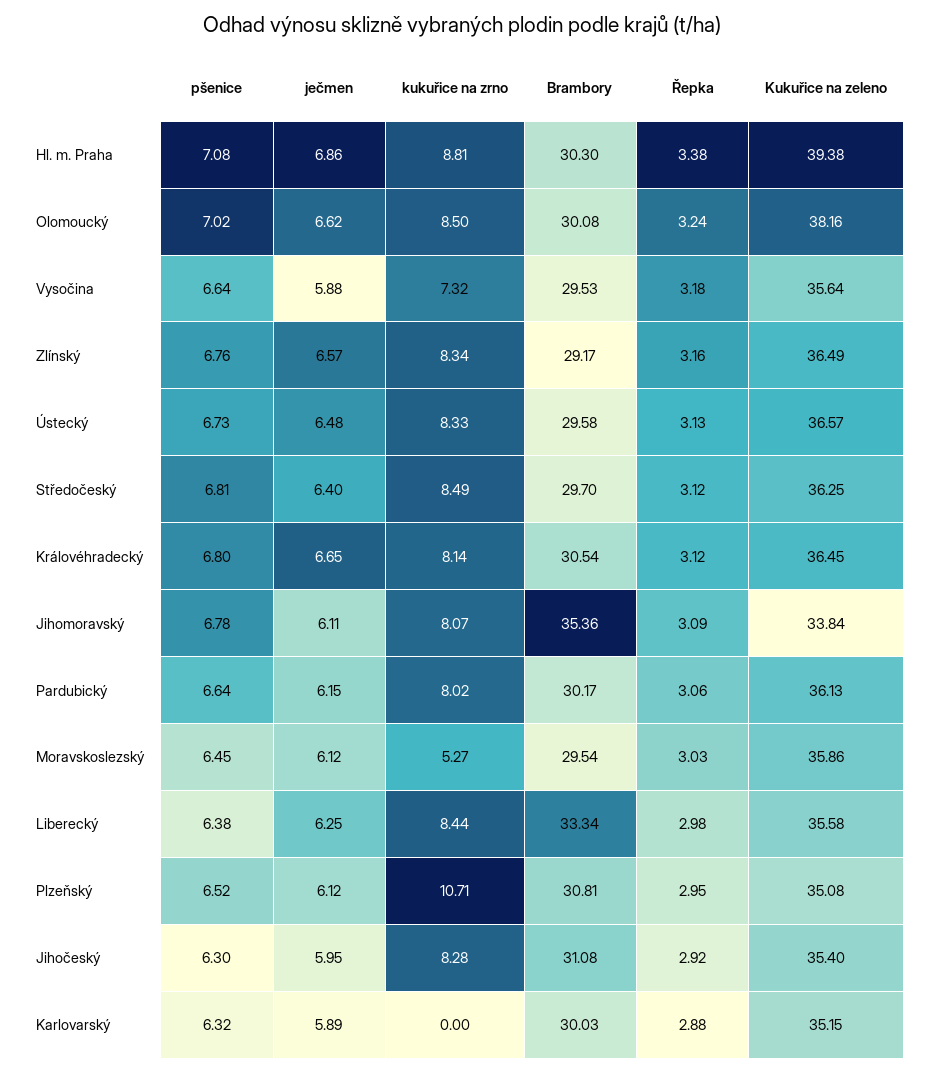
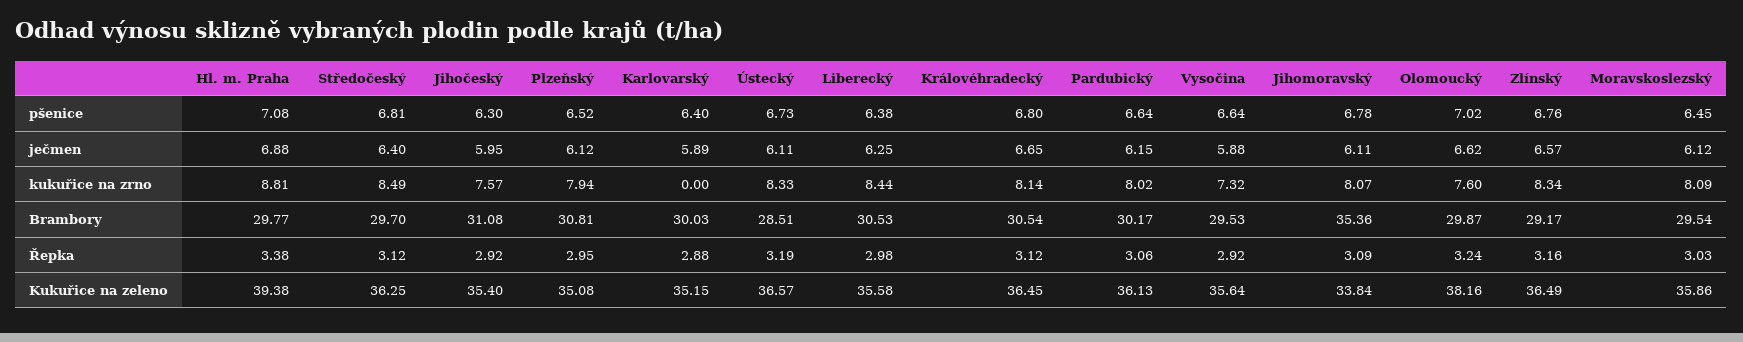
  {
    "pšenice": {
      "Hl. m. Praha": 7.08,
      "Olomoucký": 7.02,
      "Vysočina": 6.64,
      "Zlínský": 6.76,
      "Ústecký": 6.73,
      "Středočeský": 6.81,
      "Královéhradecký": 6.8,
      "Jihomoravský": 6.78,
      "Pardubický": 6.64,
      "Moravskoslezský": 6.45,
      "Liberecký": 6.38,
      "Plzeňský": 6.52,
      "Jihočeský": 6.3,
-     "Karlovarský": 6.32
+     "Karlovarský": 6.4
    },
    "ječmen": {
-     "Hl. m. Praha": 6.86,
+     "Hl. m. Praha": 6.88,
      "Olomoucký": 6.62,
      "Vysočina": 5.88,
      "Zlínský": 6.57,
-     "Ústecký": 6.48,
+     "Ústecký": 6.11,
      "Středočeský": 6.4,
      "Královéhradecký": 6.65,
      "Jihomoravský": 6.11,
      "Pardubický": 6.15,
      "Moravskoslezský": 6.12,
      "Liberecký": 6.25,
      "Plzeňský": 6.12,
      "Jihočeský": 5.95,
      "Karlovarský": 5.89
    },
    "kukuřice na zrno": {
      "Hl. m. Praha": 8.81,
-     "Olomoucký": 8.5,
+     "Olomoucký": 7.6,
      "Vysočina": 7.32,
      "Zlínský": 8.34,
      "Ústecký": 8.33,
      "Středočeský": 8.49,
      "Královéhradecký": 8.14,
      "Jihomoravský": 8.07,
      "Pardubický": 8.02,
-     "Moravskoslezský": 5.27,
+     "Moravskoslezský": 8.09,
      "Liberecký": 8.44,
-     "Plzeňský": 10.71,
+     "Plzeňský": 7.94,
-     "Jihočeský": 8.28,
+     "Jihočeský": 7.57,
      "Karlovarský": 0
    },
    "Brambory": {
-     "Hl. m. Praha": 30.3,
+     "Hl. m. Praha": 29.77,
-     "Olomoucký": 30.08,
+     "Olomoucký": 29.87,
      "Vysočina": 29.53,
      "Zlínský": 29.17,
-     "Ústecký": 29.58,
+     "Ústecký": 28.51,
      "Středočeský": 29.7,
      "Královéhradecký": 30.54,
      "Jihomoravský": 35.36,
      "Pardubický": 30.17,
      "Moravskoslezský": 29.54,
-     "Liberecký": 33.34,
+     "Liberecký": 30.53,
      "Plzeňský": 30.81,
      "Jihočeský": 31.08,
      "Karlovarský": 30.03
    },
    "Řepka": {
      "Hl. m. Praha": 3.38,
      "Olomoucký": 3.24,
-     "Vysočina": 3.18,
+     "Vysočina": 2.92,
      "Zlínský": 3.16,
-     "Ústecký": 3.13,
+     "Ústecký": 3.19,
      "Středočeský": 3.12,
      "Královéhradecký": 3.12,
      "Jihomoravský": 3.09,
      "Pardubický": 3.06,
      "Moravskoslezský": 3.03,
      "Liberecký": 2.98,
      "Plzeňský": 2.95,
      "Jihočeský": 2.92,
      "Karlovarský": 2.88
    },
    "Kukuřice na zeleno": {
      "Hl. m. Praha": 39.38,
      "Olomoucký": 38.16,
      "Vysočina": 35.64,
      "Zlínský": 36.49,
      "Ústecký": 36.57,
      "Středočeský": 36.25,
      "Královéhradecký": 36.45,
      "Jihomoravský": 33.84,
      "Pardubický": 36.13,
      "Moravskoslezský": 35.86,
      "Liberecký": 35.58,
      "Plzeňský": 35.08,
      "Jihočeský": 35.4,
      "Karlovarský": 35.15
    }
  }

